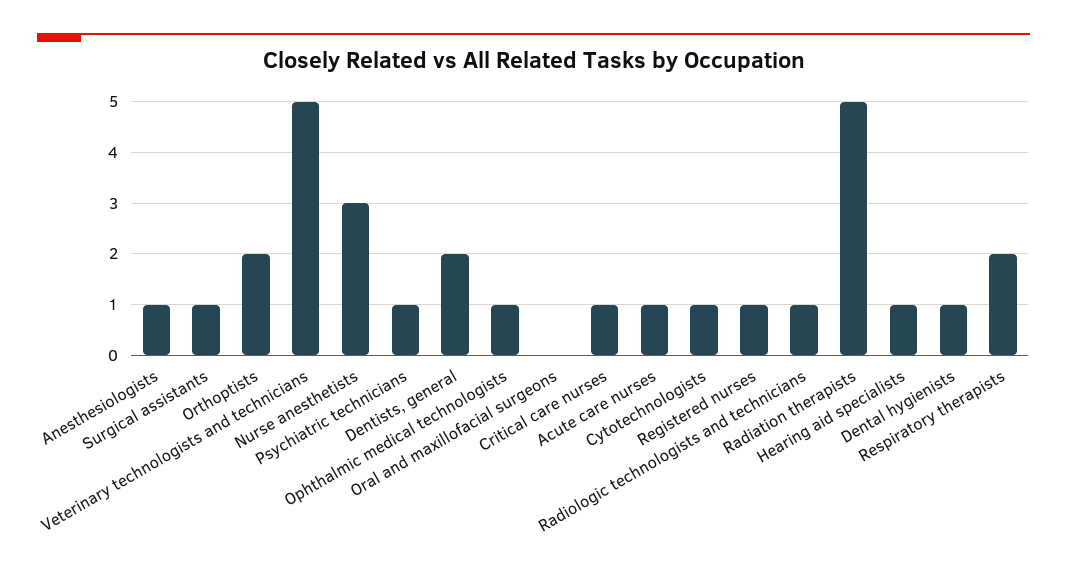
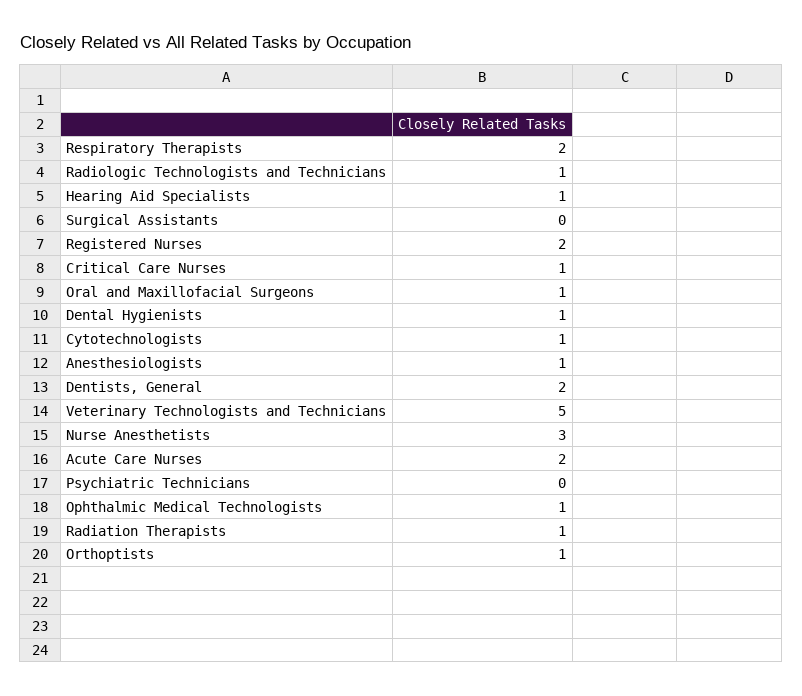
  {
    "Anesthesiologists": 1,
-   "Surgical assistants": 1,
+   "Surgical assistants": 0,
-   "Orthoptists": 2,
+   "Orthoptists": 1,
    "Veterinary technologists and technicians": 5,
    "Nurse anesthetists": 3,
-   "Psychiatric technicians": 1,
+   "Psychiatric technicians": 0,
    "Dentists, general": 2,
    "Ophthalmic medical technologists": 1,
-   "Oral and maxillofacial surgeons": 0,
+   "Oral and maxillofacial surgeons": 1,
    "Critical care nurses": 1,
-   "Acute care nurses": 1,
+   "Acute care nurses": 2,
    "Cytotechnologists": 1,
-   "Registered nurses": 1,
+   "Registered nurses": 2,
    "Radiologic technologists and technicians": 1,
-   "Radiation therapists": 5,
+   "Radiation therapists": 1,
    "Hearing aid specialists": 1,
    "Dental hygienists": 1,
    "Respiratory therapists": 2
  }

